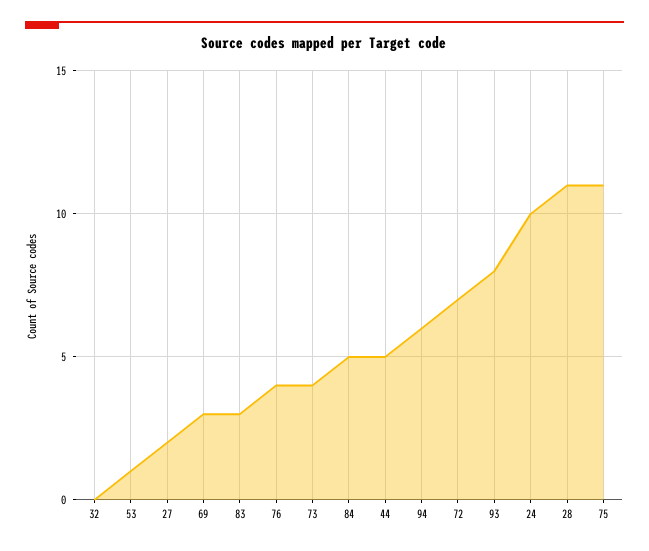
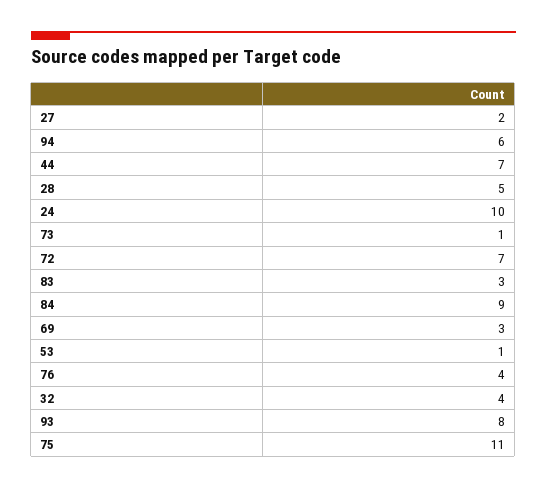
  {
-   "32": 0,
+   "32": 4,
    "53": 1,
    "27": 2,
    "69": 3,
    "83": 3,
    "76": 4,
-   "73": 4,
+   "73": 1,
-   "84": 5,
+   "84": 9,
-   "44": 5,
+   "44": 7,
    "94": 6,
    "72": 7,
    "93": 8,
    "24": 10,
-   "28": 11,
+   "28": 5,
    "75": 11
  }

